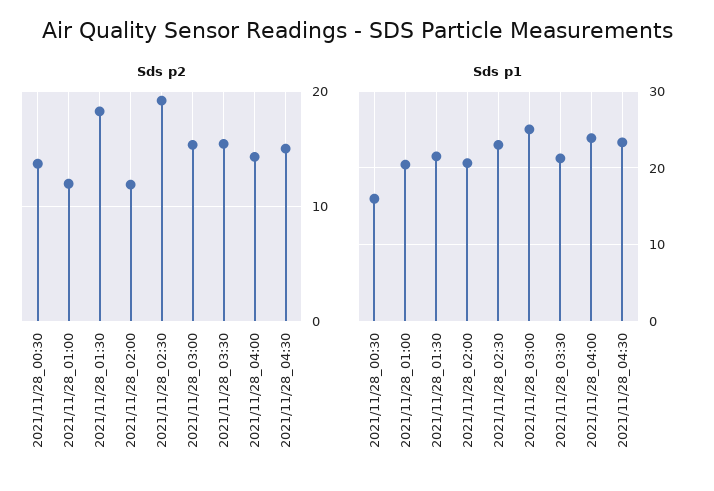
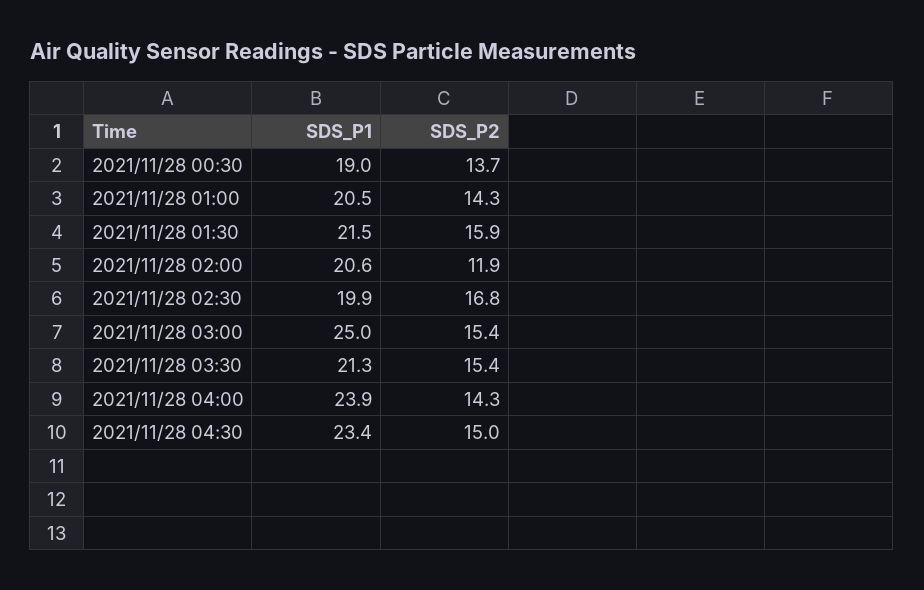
  {
    "Sds p2": {
      "2021/11/28_00:30": 13.7,
-     "2021/11/28_01:00": 12,
+     "2021/11/28_01:00": 14.3,
-     "2021/11/28_01:30": 18,
+     "2021/11/28_01:30": 15.9,
      "2021/11/28_02:00": 11.9,
-     "2021/11/28_02:30": 19,
+     "2021/11/28_02:30": 16.8,
      "2021/11/28_03:00": 15.4,
      "2021/11/28_03:30": 15.4,
      "2021/11/28_04:00": 14.3,
      "2021/11/28_04:30": 15
    },
    "Sds p1": {
-     "2021/11/28_00:30": 16,
+     "2021/11/28_00:30": 19,
      "2021/11/28_01:00": 20.5,
      "2021/11/28_01:30": 21.5,
      "2021/11/28_02:00": 20.6,
-     "2021/11/28_02:30": 23,
+     "2021/11/28_02:30": 19.9,
      "2021/11/28_03:00": 25,
      "2021/11/28_03:30": 21.3,
      "2021/11/28_04:00": 23.9,
      "2021/11/28_04:30": 23.4
    }
  }

